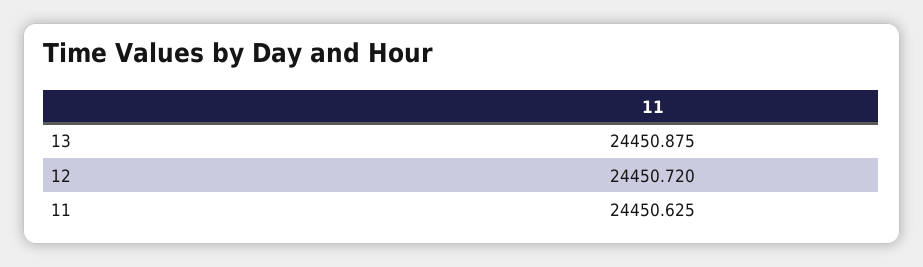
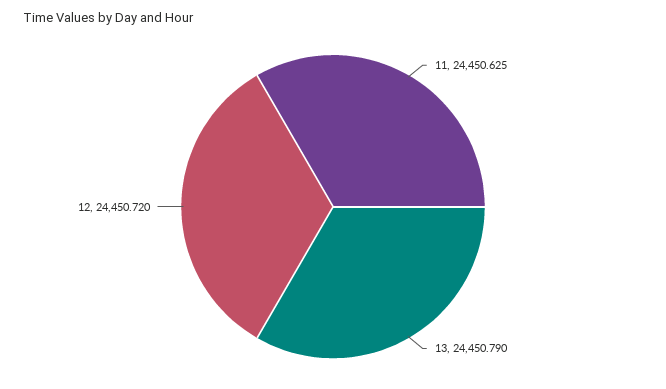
  {
-   "13": 24450.875,
+   "13": 24450.79,
    "12": 24450.72,
    "11": 24450.625
  }

